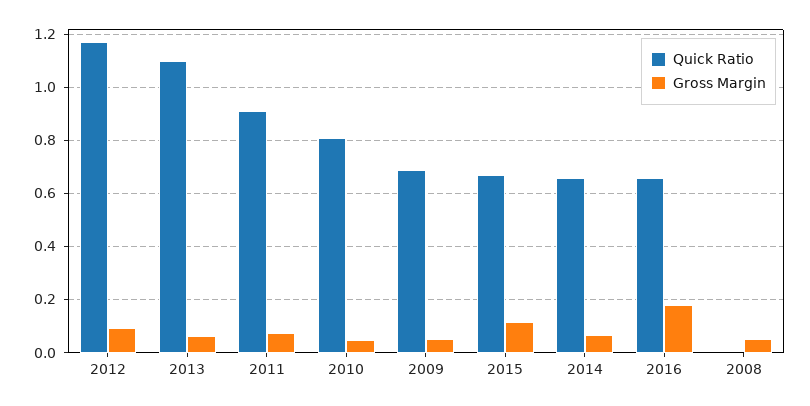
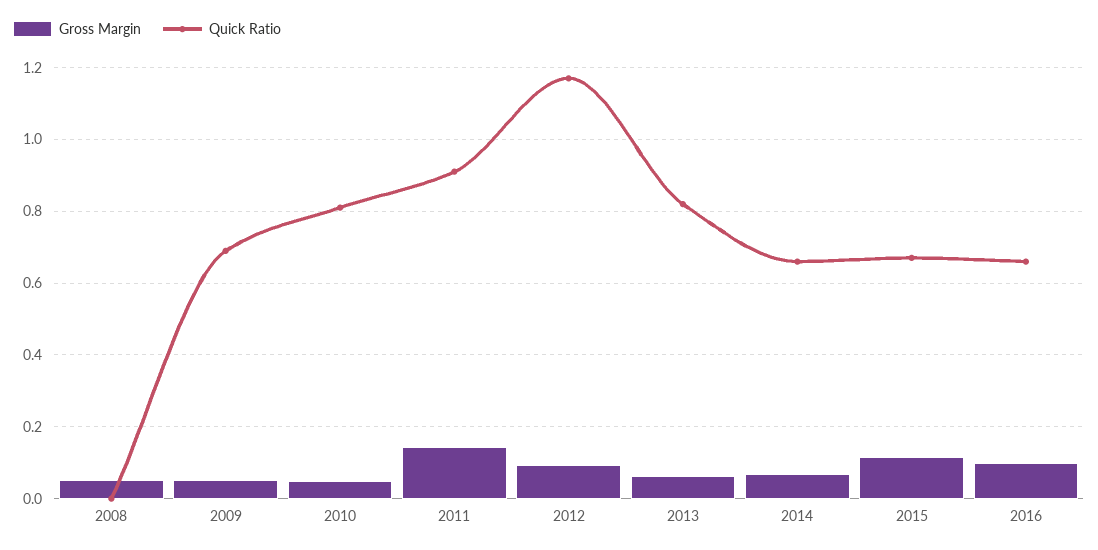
  {
    "Quick Ratio": {
      "2012": 1.18,
-     "2013": 1.1,
+     "2013": 0.82,
      "2011": 0.92,
      "2010": 0.82,
      "2009": 0.7,
      "2015": 0.68,
      "2014": 0.66,
      "2016": 0.66,
      "2008": 0
    },
    "Gross Margin": {
      "2012": 0.1,
      "2013": 0.06,
-     "2011": 0.075,
+     "2011": 0.14,
      "2010": 0.04,
      "2009": 0.06,
      "2015": 0.12,
      "2014": 0.06,
-     "2016": 0.175,
+     "2016": 0.1,
      "2008": 0.06
    }
  }

